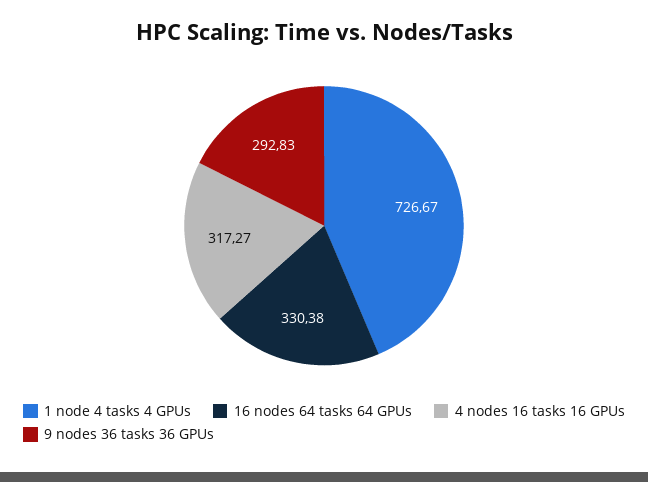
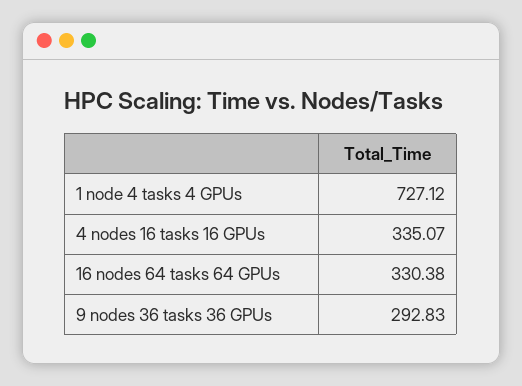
  {
-   "1 node 4 tasks 4 GPUs": 726.67,
+   "1 node 4 tasks 4 GPUs": 727.12,
    "16 nodes 64 tasks 64 GPUs": 330.38,
-   "4 nodes 16 tasks 16 GPUs": 317.27,
+   "4 nodes 16 tasks 16 GPUs": 335.07,
    "9 nodes 36 tasks 36 GPUs": 292.83
  }

